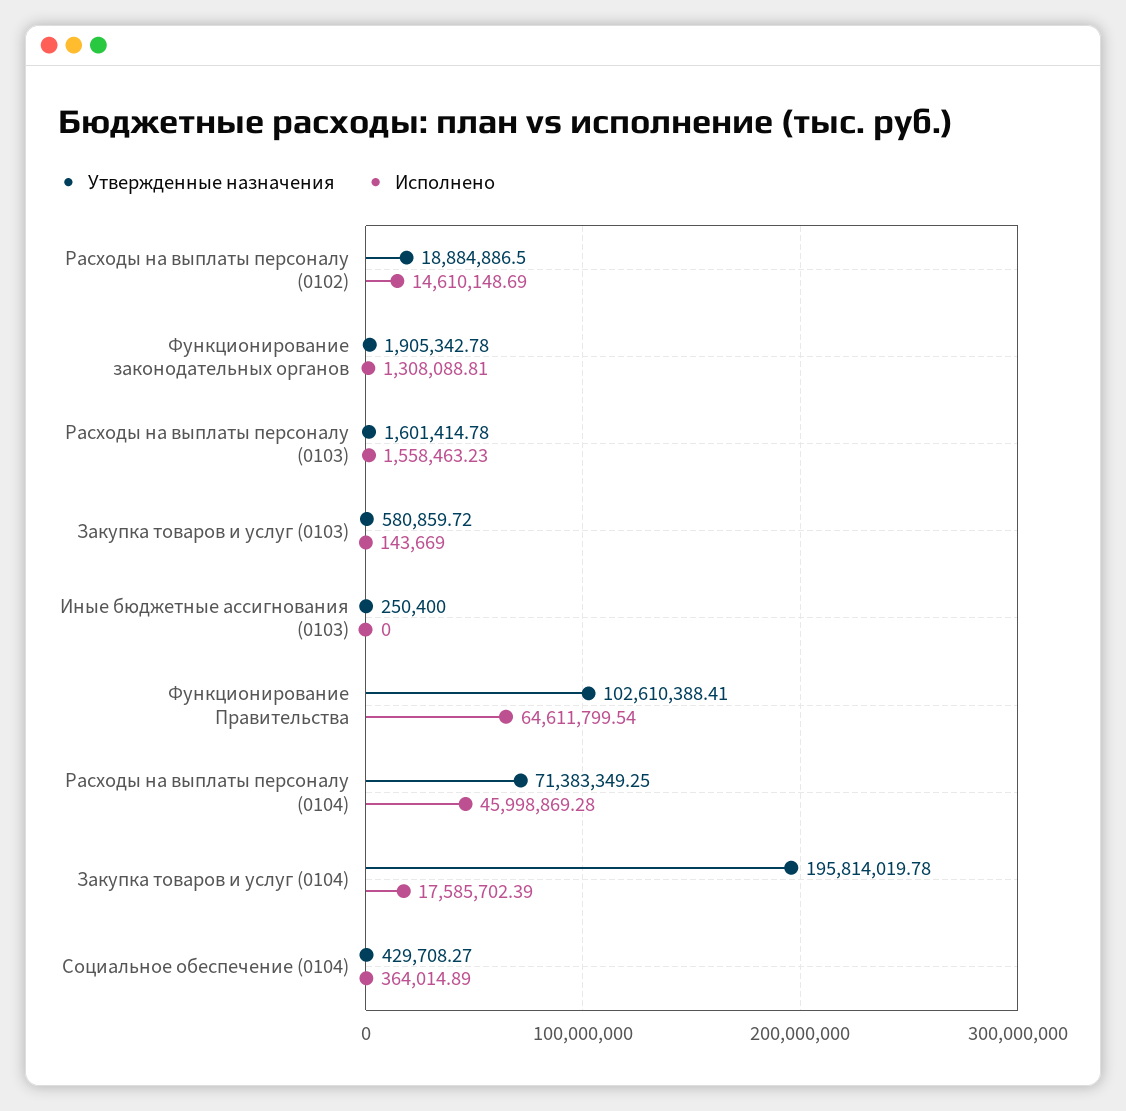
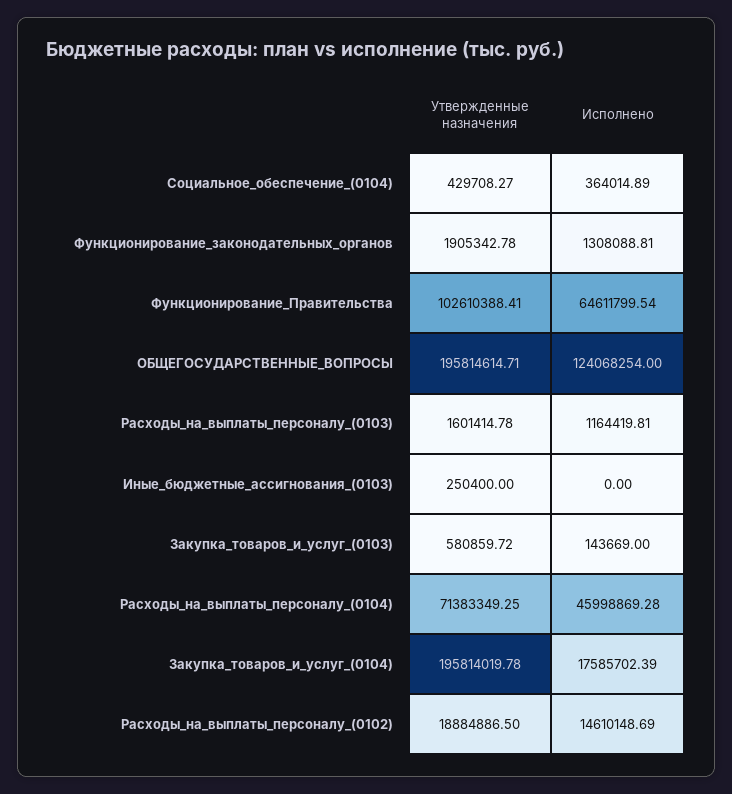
  {
    "Утвержденные назначения": {
      "Расходы на выплаты персоналу (0102)": 18884886.5,
      "Функционирование законодательных органов": 1905342.78,
      "Расходы на выплаты персоналу (0103)": 1601414.78,
      "Закупка товаров и услуг (0103)": 580859.72,
      "Иные бюджетные ассигнования (0103)": 250400,
      "Функционирование Правительства": 102610388.41,
      "Расходы на выплаты персоналу (0104)": 71383349.25,
      "Закупка товаров и услуг (0104)": 195814019.78,
-     "Социальное обеспечение (0104)": 429708.27
+     "Социальное обеспечение (0104)": 429708.27,
+     "ОБЩЕГОСУДАРСТВЕННЫЕ_ВОПРОСЫ": 195814614.71
    },
    "Исполнено": {
      "Расходы на выплаты персоналу (0102)": 14610148.69,
      "Функционирование законодательных органов": 1308088.81,
-     "Расходы на выплаты персоналу (0103)": 1558463.23,
+     "Расходы на выплаты персоналу (0103)": 1164419.81,
      "Закупка товаров и услуг (0103)": 143669,
      "Иные бюджетные ассигнования (0103)": 0,
      "Функционирование Правительства": 64611799.54,
      "Расходы на выплаты персоналу (0104)": 45998869.28,
      "Закупка товаров и услуг (0104)": 17585702.39,
-     "Социальное обеспечение (0104)": 364014.89
+     "Социальное обеспечение (0104)": 364014.89,
+     "ОБЩЕГОСУДАРСТВЕННЫЕ_ВОПРОСЫ": 124068254
    }
  }

